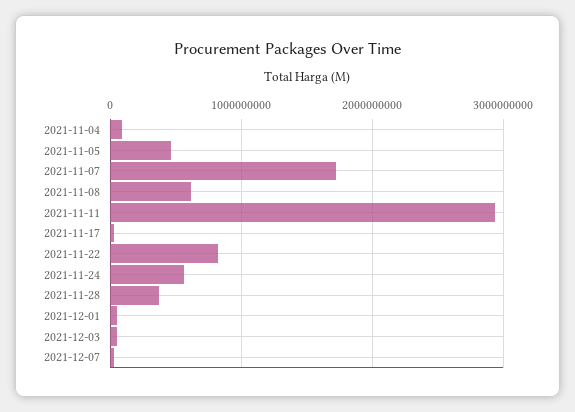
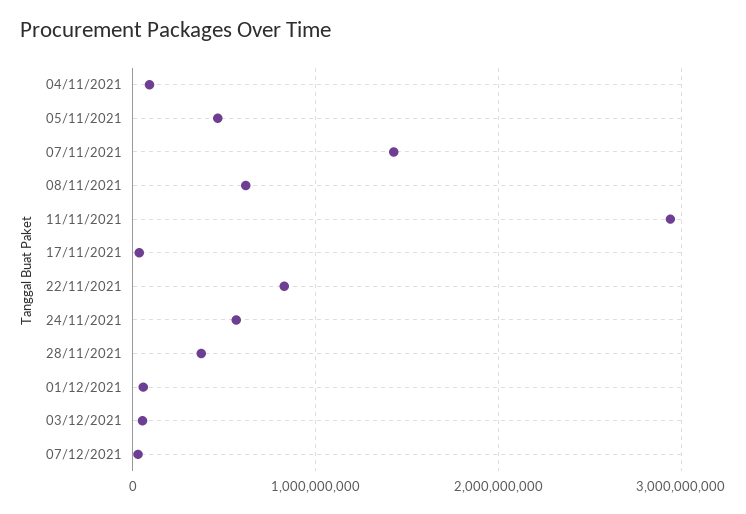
  {
    "2021-11-04": 100000000,
    "2021-11-05": 500000000,
-   "2021-11-07": 1700000000,
+   "2021-11-07": 1400000000,
    "2021-11-08": 600000000,
    "2021-11-11": 2900000000,
    "2021-11-17": 0,
    "2021-11-22": 800000000,
    "2021-11-24": 600000000,
    "2021-11-28": 400000000,
    "2021-12-01": 100000000,
    "2021-12-03": 100000000,
    "2021-12-07": 0
  }

